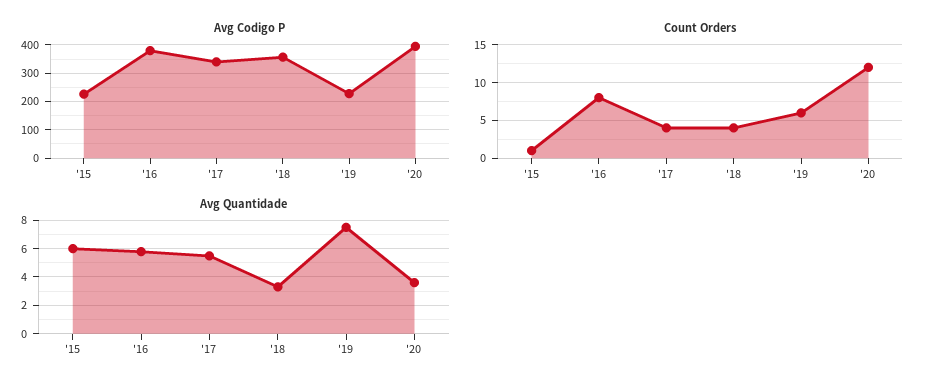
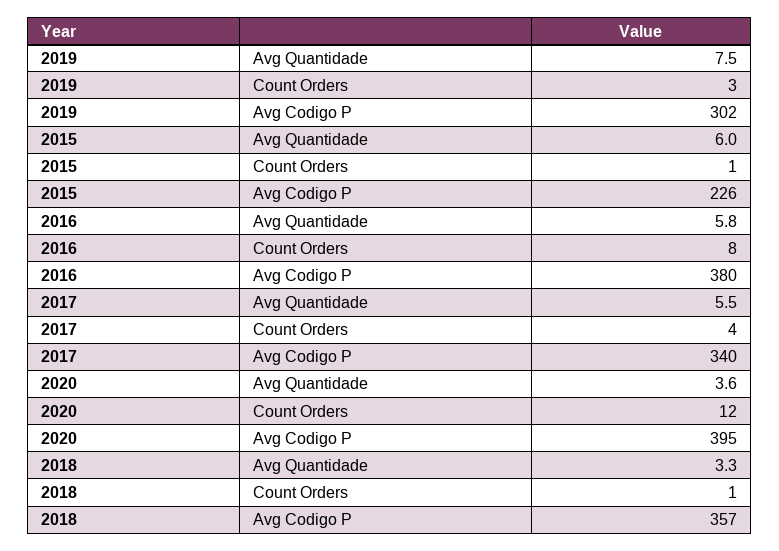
  {
    "Avg Codigo P": {
      "'15": 226,
      "'16": 380,
      "'17": 340,
      "'18": 357,
-     "'19": 225,
+     "'19": 302,
      "'20": 395
    },
    "Count Orders": {
      "'15": 1,
      "'16": 8,
      "'17": 4,
-     "'18": 4,
+     "'18": 1,
-     "'19": 6,
+     "'19": 3,
      "'20": 12
    },
    "Avg Quantidade": {
      "'15": 6,
      "'16": 5.8,
      "'17": 5.5,
      "'18": 3.3,
      "'19": 7.5,
      "'20": 3.6
    }
  }

